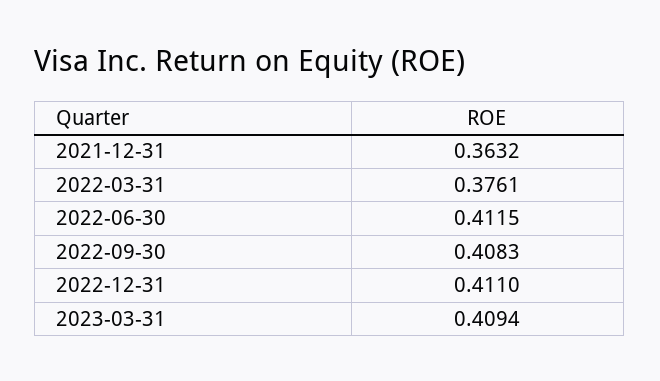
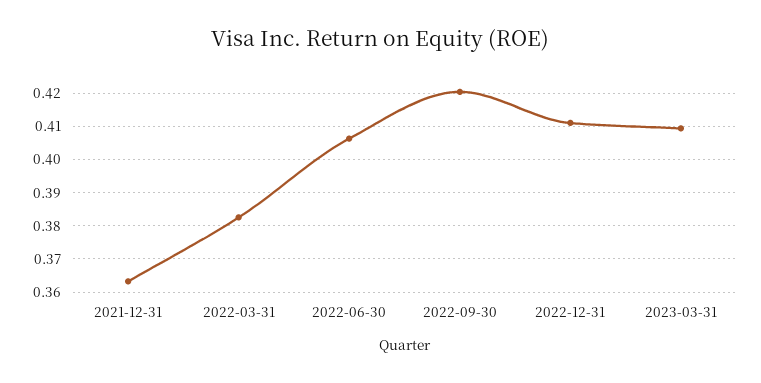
  {
    "2021-12-31": 0.3632,
-   "2022-03-31": 0.3761,
+   "2022-03-31": 0.382,
-   "2022-06-30": 0.4115,
+   "2022-06-30": 0.406,
-   "2022-09-30": 0.4083,
+   "2022-09-30": 0.42,
    "2022-12-31": 0.411,
    "2023-03-31": 0.4094
  }

